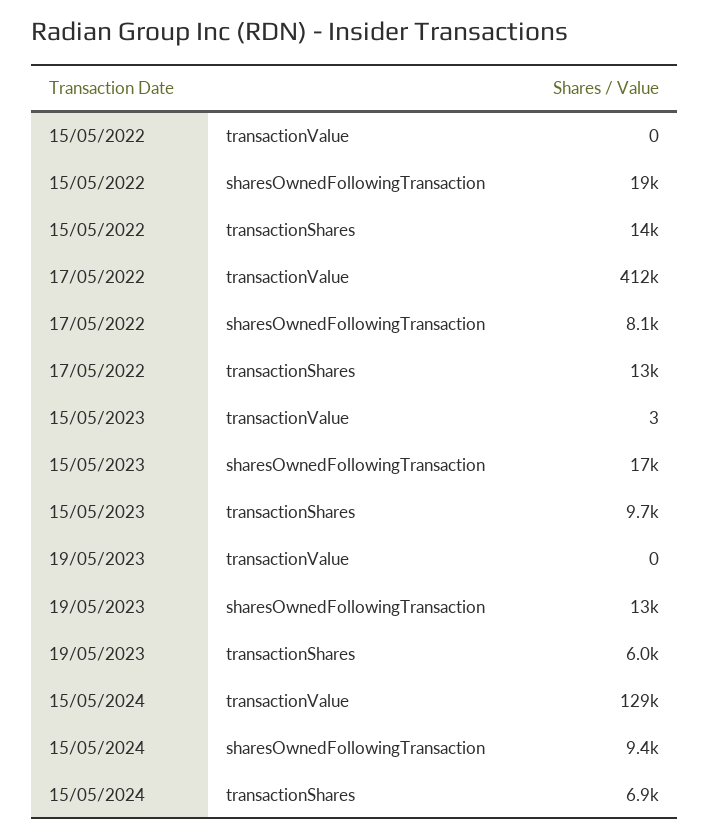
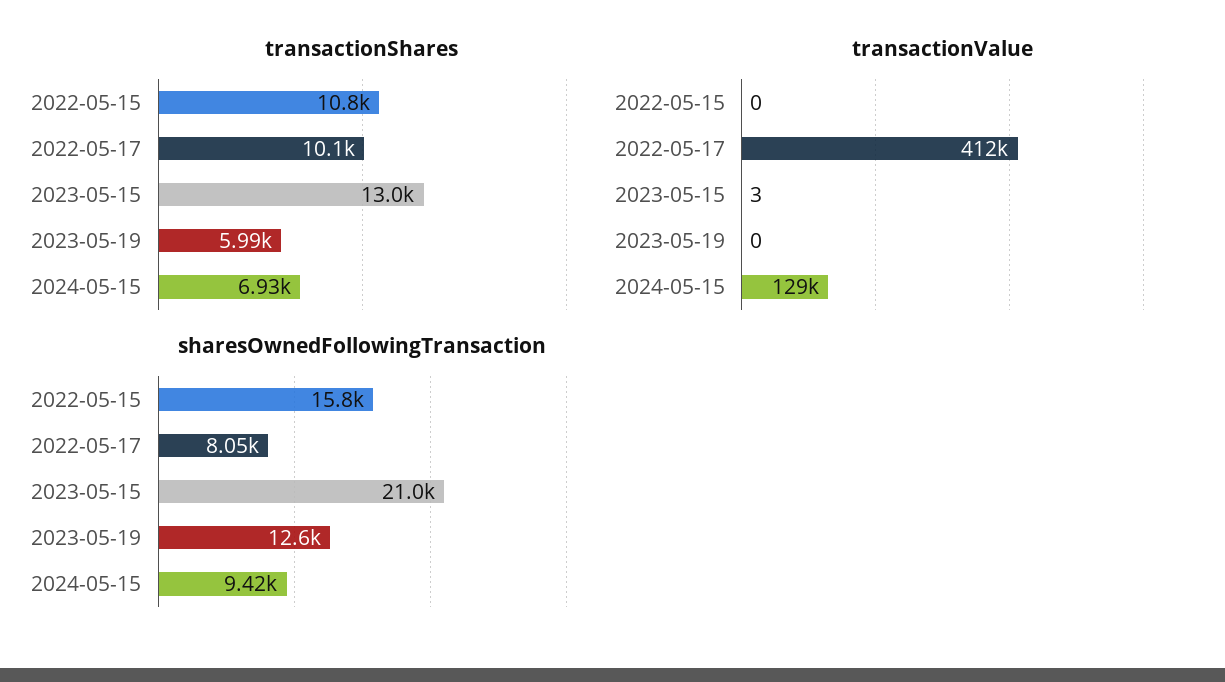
  {
    "transactionValue": {
      "15/05/2022": 0,
      "17/05/2022": 412000,
      "15/05/2023": 3,
      "19/05/2023": 0,
      "15/05/2024": 129000
    },
    "sharesOwnedFollowingTransaction": {
-     "15/05/2022": 19000,
+     "15/05/2022": 15800,
      "17/05/2022": 8050,
-     "15/05/2023": 17000,
+     "15/05/2023": 21000,
      "19/05/2023": 12600,
      "15/05/2024": 9420
    },
    "transactionShares": {
-     "15/05/2022": 14000,
+     "15/05/2022": 10800,
-     "17/05/2022": 13000,
+     "17/05/2022": 10100,
-     "15/05/2023": 9700,
+     "15/05/2023": 13000,
      "19/05/2023": 5990,
      "15/05/2024": 6930
    }
  }

